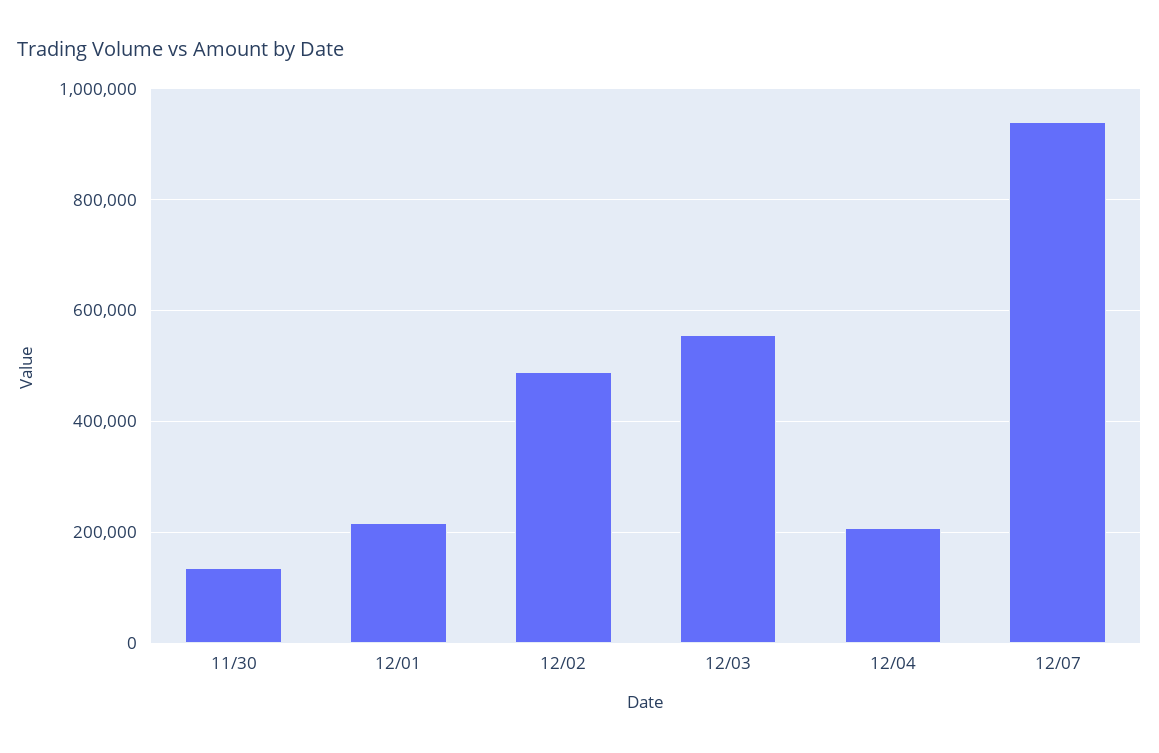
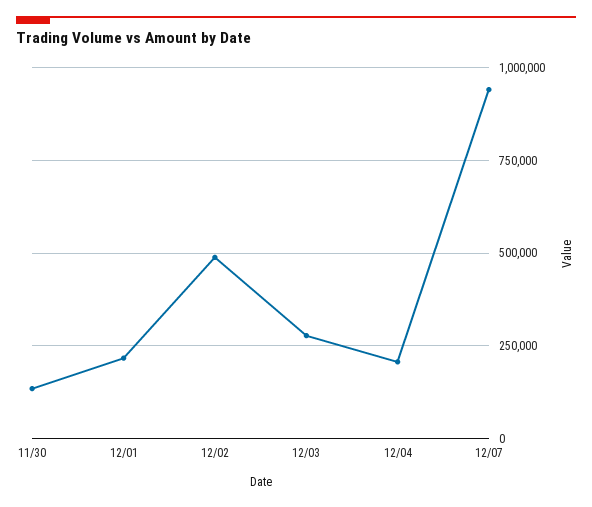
  {
    "11/30": 140000,
    "12/01": 220000,
    "12/02": 480000,
-   "12/03": 560000,
+   "12/03": 275000,
    "12/04": 200000,
    "12/07": 940000
  }

